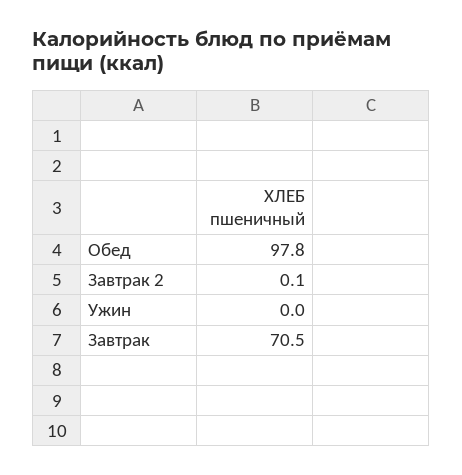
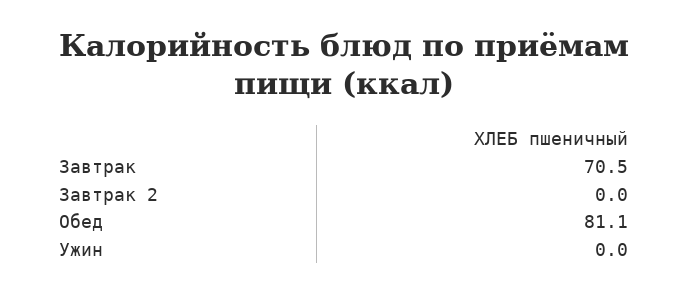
  {
-   "Обед": 97.8,
+   "Обед": 81.1,
-   "Завтрак 2": 0.1,
+   "Завтрак 2": 0,
    "Ужин": 0,
    "Завтрак": 70.5
  }

